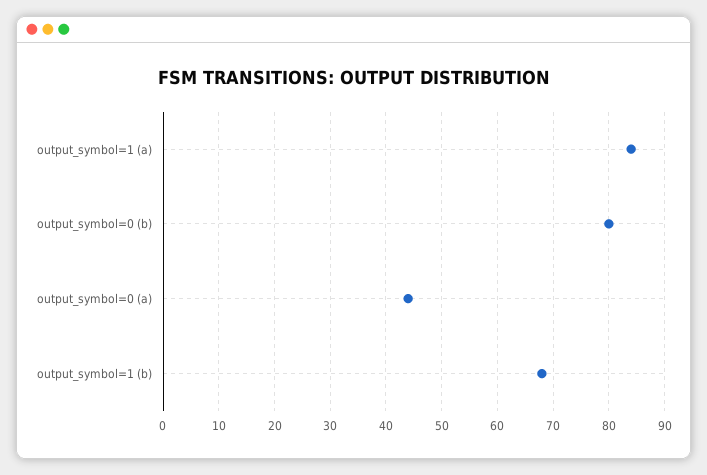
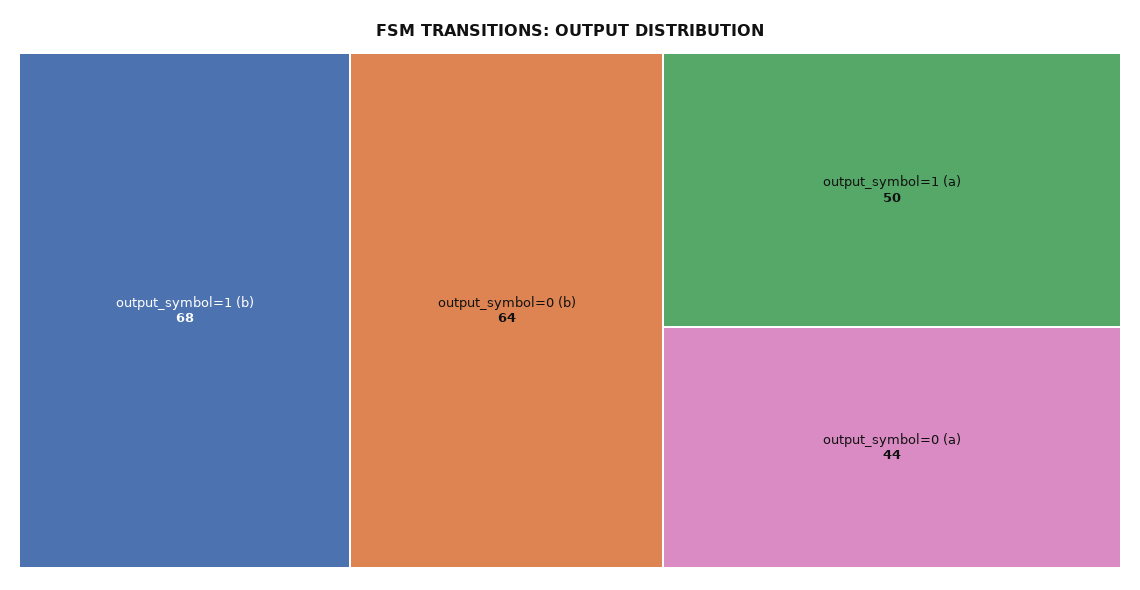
  {
-   "output_symbol=1 (a)": 85,
+   "output_symbol=1 (a)": 50,
-   "output_symbol=0 (b)": 80,
+   "output_symbol=0 (b)": 64,
    "output_symbol=0 (a)": 44,
    "output_symbol=1 (b)": 68
  }

